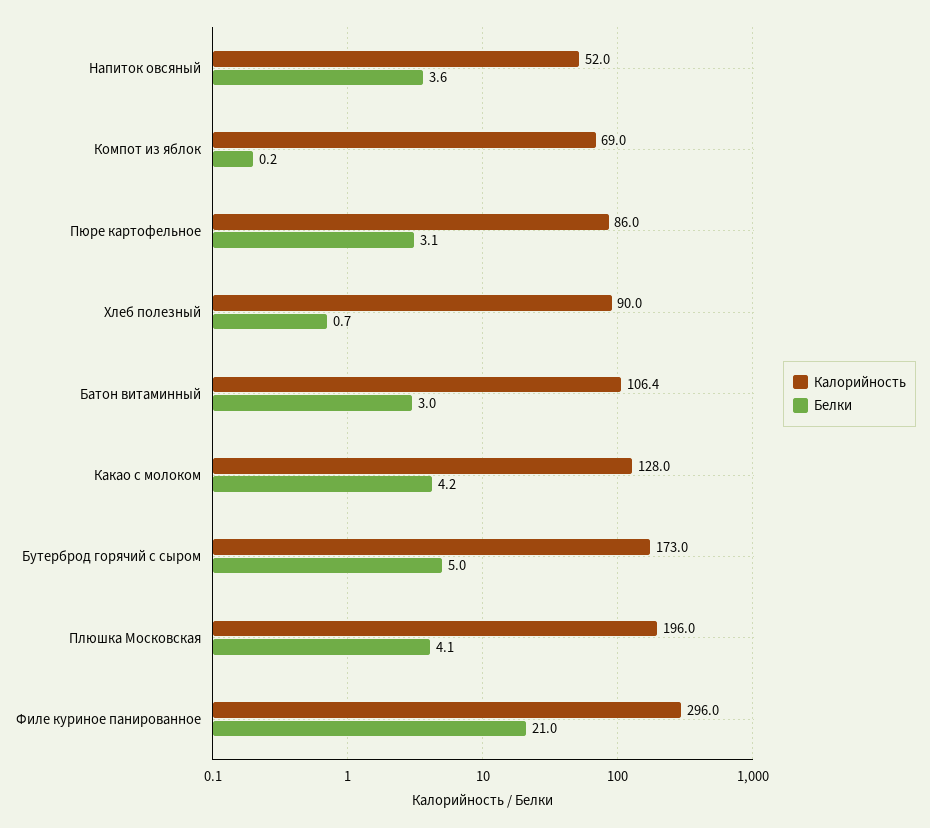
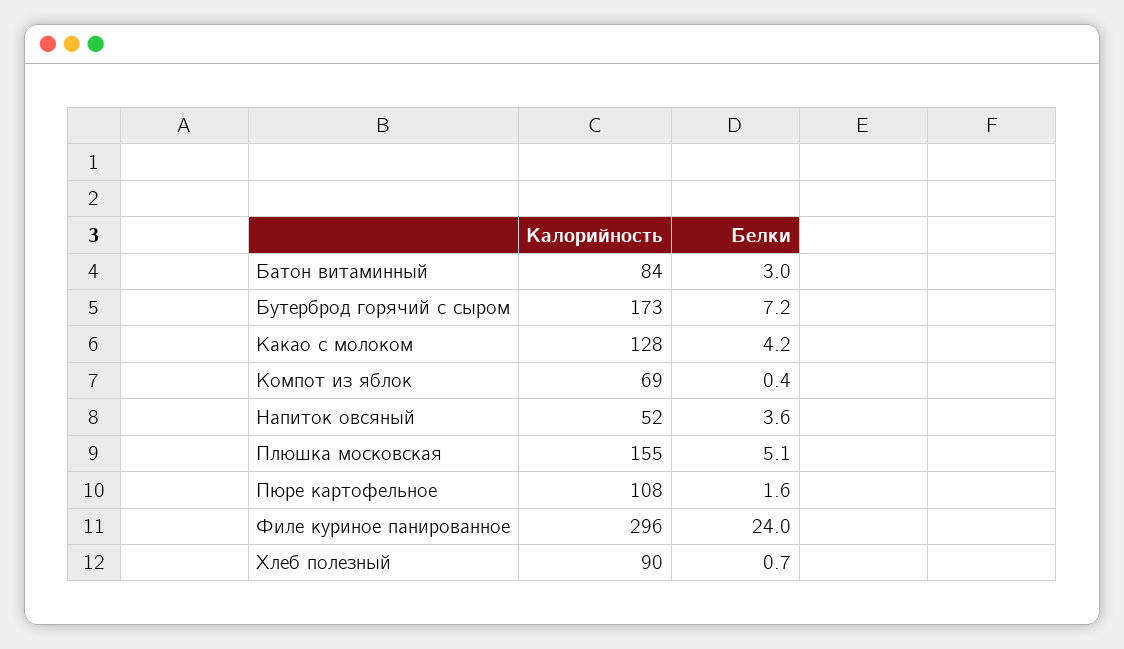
  {
    "Калорийность": {
      "Напиток овсяный": 52,
      "Компот из яблок": 69,
-     "Пюре картофельное": 86,
+     "Пюре картофельное": 108,
      "Хлеб полезный": 90,
-     "Батон витаминный": 106.4,
+     "Батон витаминный": 84,
      "Какао с молоком": 128,
      "Бутерброд горячий с сыром": 173,
-     "Плюшка Московская": 196,
+     "Плюшка Московская": 155,
      "Филе куриное панированное": 296
    },
    "Белки": {
      "Напиток овсяный": 3.6,
-     "Компот из яблок": 0.2,
+     "Компот из яблок": 0.4,
-     "Пюре картофельное": 3.1,
+     "Пюре картофельное": 1.6,
      "Хлеб полезный": 0.7,
      "Батон витаминный": 3,
      "Какао с молоком": 4.2,
-     "Бутерброд горячий с сыром": 5,
+     "Бутерброд горячий с сыром": 7.2,
-     "Плюшка Московская": 4.1,
+     "Плюшка Московская": 5.1,
-     "Филе куриное панированное": 21
+     "Филе куриное панированное": 24
    }
  }

